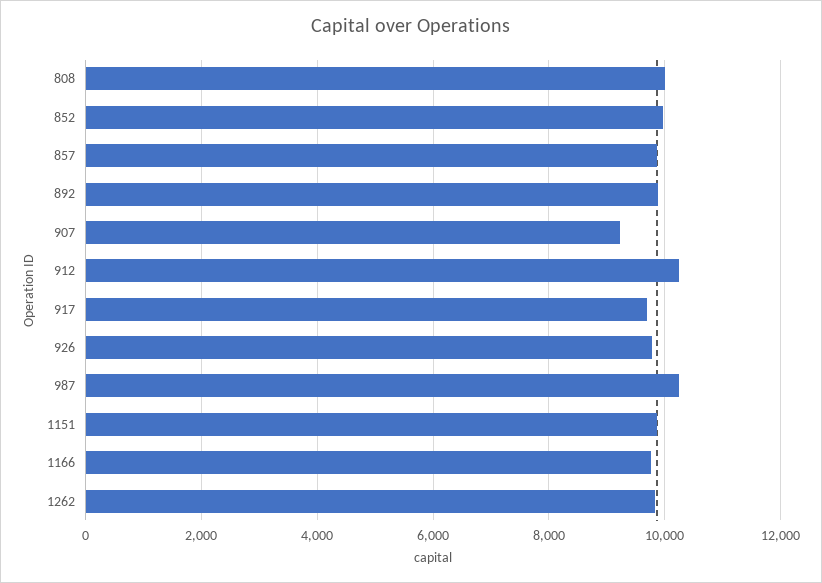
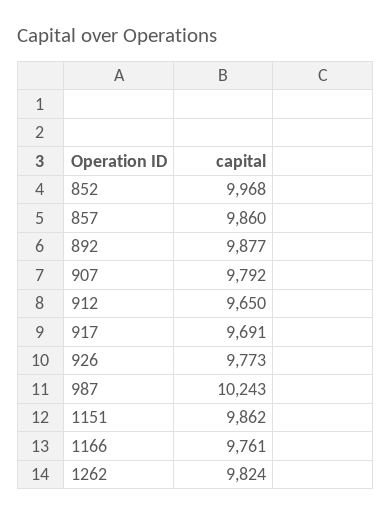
  {
-   "808": 10000,
    "852": 9968,
    "857": 9860,
    "892": 9877,
-   "907": 9200,
+   "907": 9792,
-   "912": 10200,
+   "912": 9650,
    "917": 9691,
    "926": 9773,
    "987": 10243,
    "1151": 9862,
    "1166": 9761,
    "1262": 9824
  }

